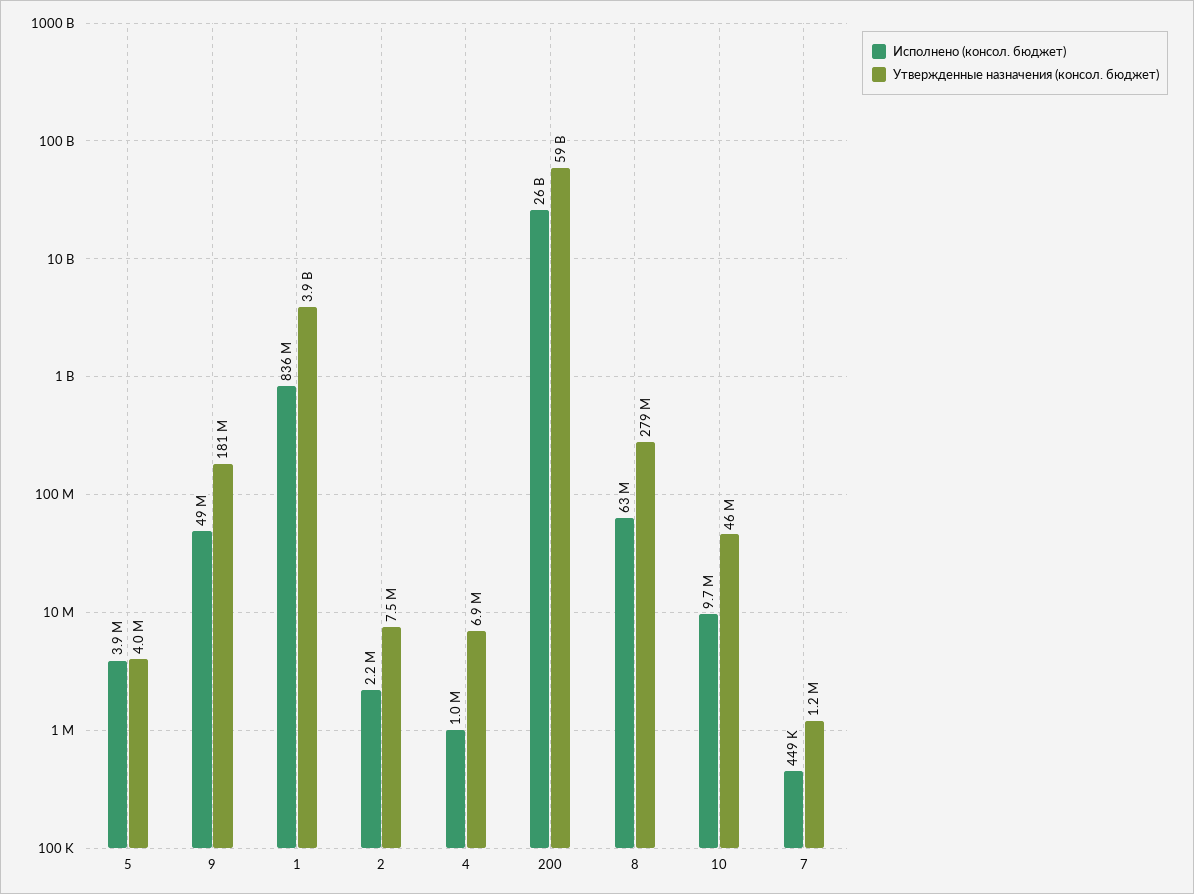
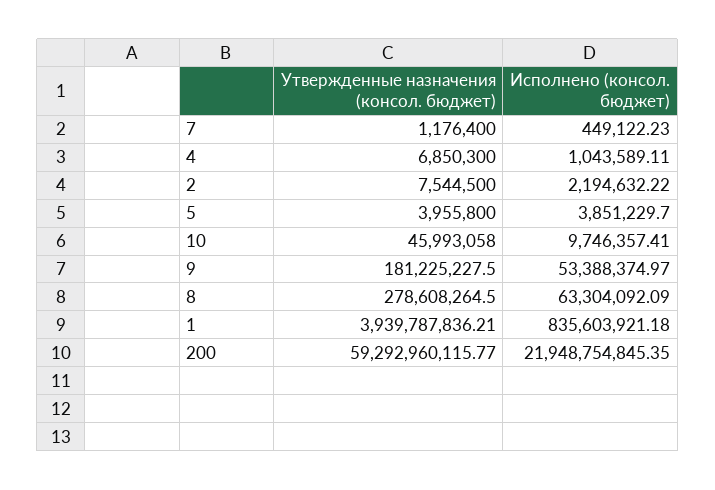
  {
    "Исполнено (консол. бюджет)": {
      "5": 3851229.7,
-     "9": 49000000,
+     "9": 53388374.97,
      "1": 835603921.18,
      "2": 2194632.22,
      "4": 1043589.11,
-     "200": 26000000000,
+     "200": 21948754845.35,
      "8": 63304092.09,
      "10": 9746357.41,
      "7": 449122.23
    },
    "Утвержденные назначения (консол. бюджет)": {
      "5": 3955800,
      "9": 181225227.5,
      "1": 3939787836.21,
      "2": 7544500,
      "4": 6850300,
      "200": 59292960115.77,
      "8": 278608264.5,
      "10": 45993058,
      "7": 1176400
    }
  }

